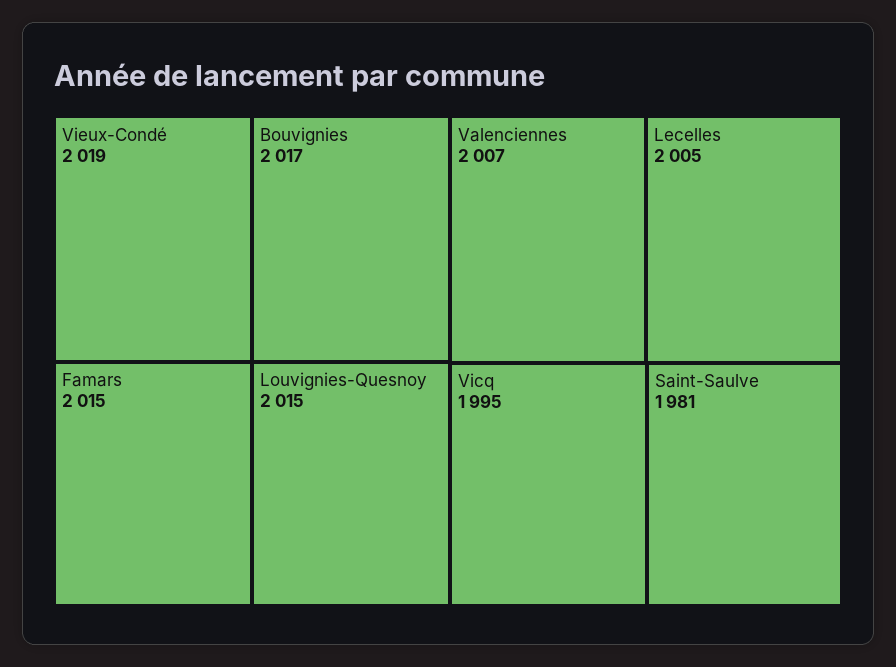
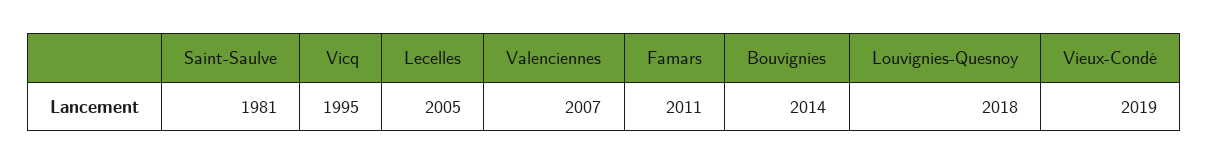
  {
    "Vieux-Condé": 2019,
-   "Bouvignies": 2017,
+   "Bouvignies": 2014,
-   "Famars": 2015,
+   "Famars": 2011,
-   "Louvignies-Quesnoy": 2015,
+   "Louvignies-Quesnoy": 2018,
    "Valenciennes": 2007,
    "Lecelles": 2005,
    "Vicq": 1995,
    "Saint-Saulve": 1981
  }

